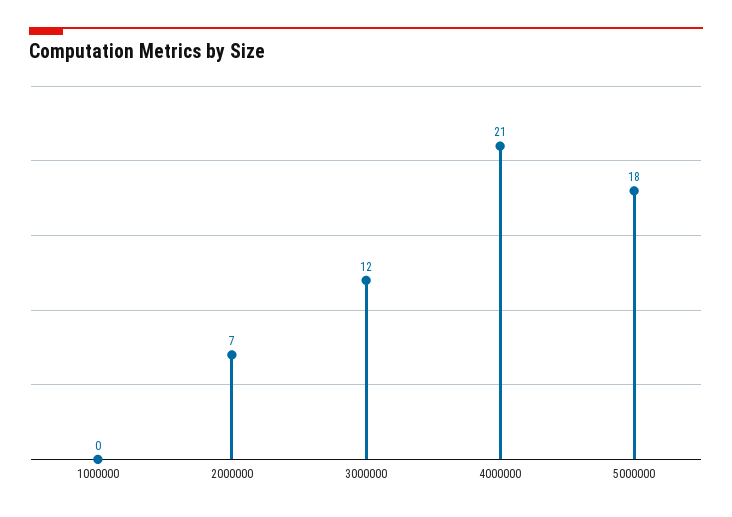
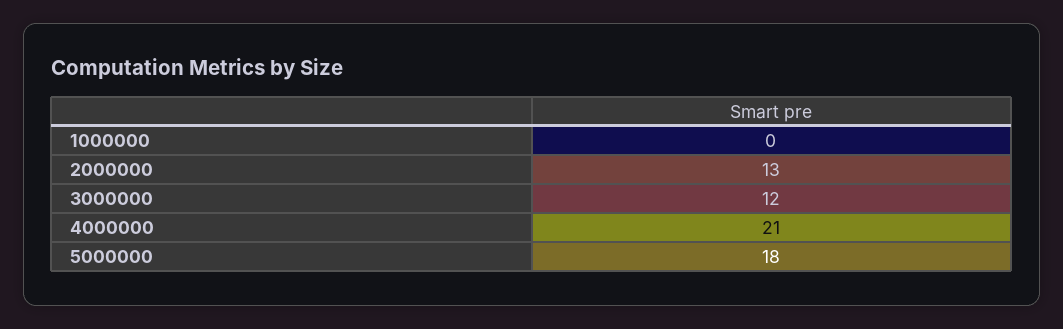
  {
    "1000000": 0,
-   "2000000": 7,
+   "2000000": 13,
    "3000000": 12,
    "4000000": 21,
    "5000000": 18
  }

